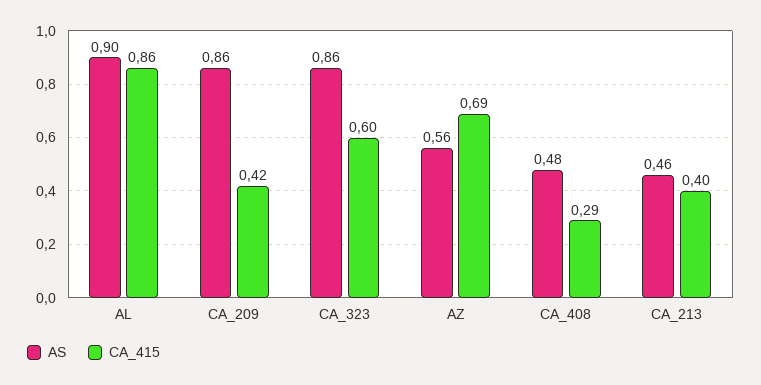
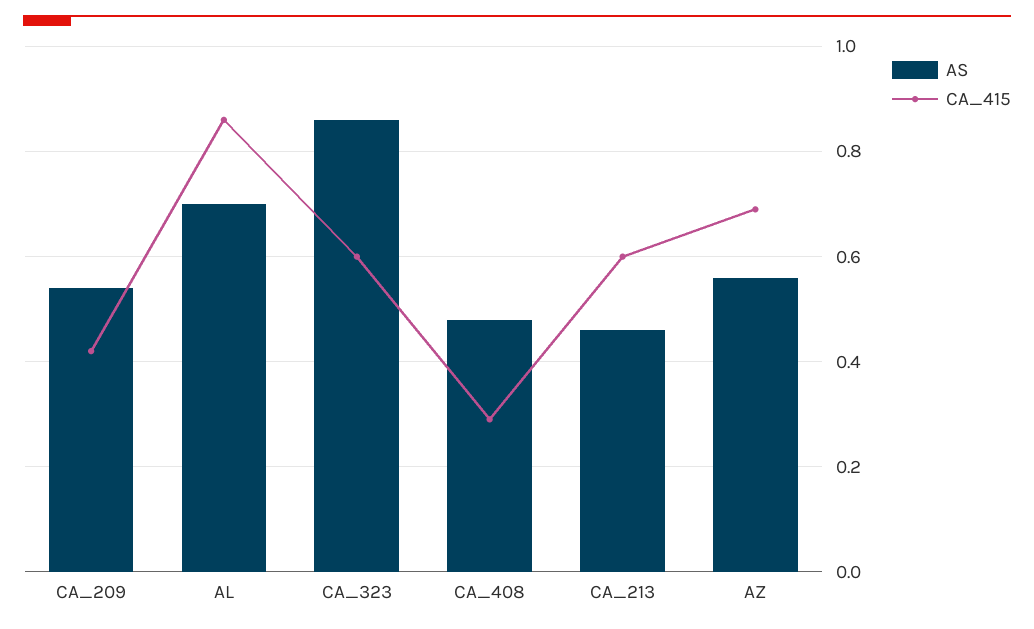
  {
    "AS": {
-     "AL": 0.9,
+     "AL": 0.7,
-     "CA_209": 0.86,
+     "CA_209": 0.55,
      "CA_323": 0.86,
      "AZ": 0.56,
      "CA_408": 0.48,
      "CA_213": 0.46
    },
    "CA_415": {
      "AL": 0.86,
      "CA_209": 0.42,
      "CA_323": 0.6,
      "AZ": 0.69,
      "CA_408": 0.29,
-     "CA_213": 0.4
+     "CA_213": 0.6
    }
  }

